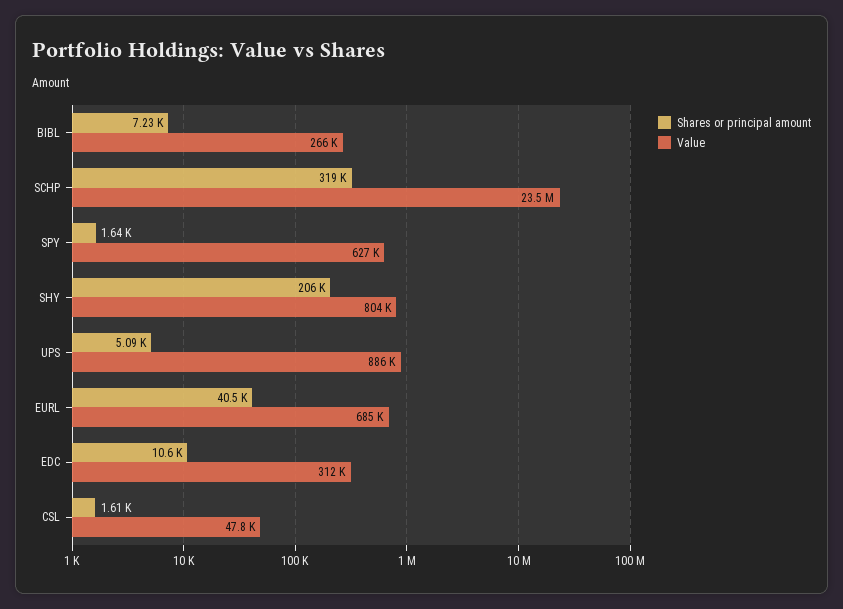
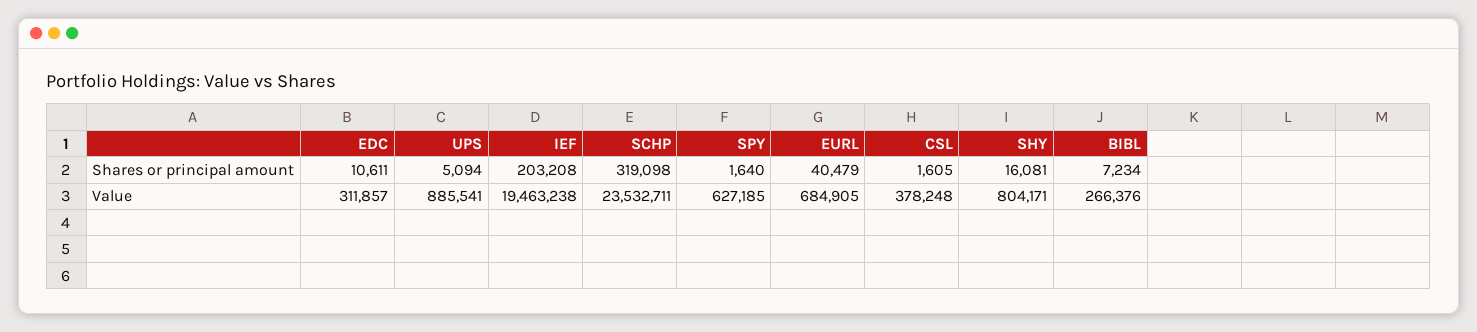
  {
    "Shares or principal amount": {
      "BIBL": 7234,
      "SCHP": 319098,
      "SPY": 1640,
-     "SHY": 206000,
+     "SHY": 16081,
      "UPS": 5094,
      "EURL": 40479,
      "EDC": 10611,
-     "CSL": 1605
+     "CSL": 1605,
+     "IEF": 203208
    },
    "Value": {
      "BIBL": 266376,
      "SCHP": 23532711,
      "SPY": 627185,
      "SHY": 804171,
      "UPS": 885541,
      "EURL": 684905,
      "EDC": 311857,
-     "CSL": 47800
+     "CSL": 378248,
+     "IEF": 19463238
    }
  }

